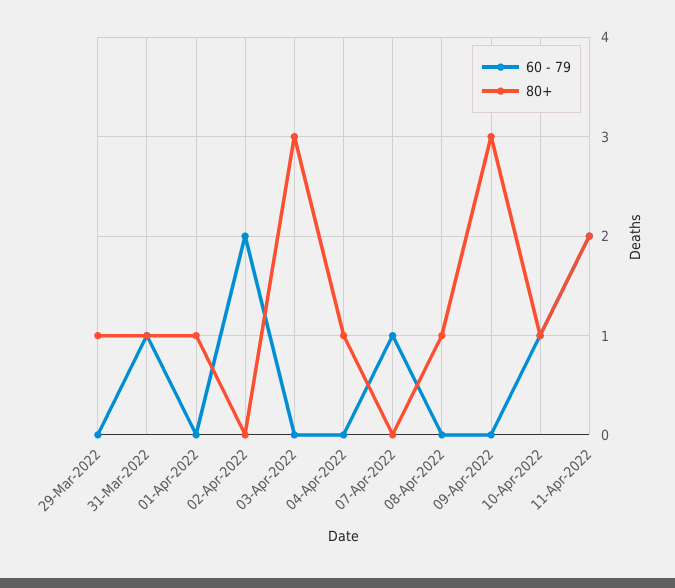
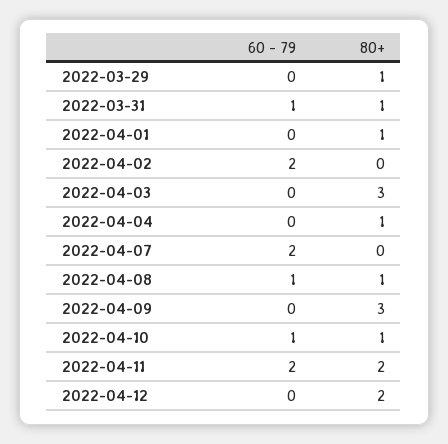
  {
    "60 - 79": {
      "29-Mar-2022": 0,
      "31-Mar-2022": 1,
      "01-Apr-2022": 0,
      "02-Apr-2022": 2,
      "03-Apr-2022": 0,
      "04-Apr-2022": 0,
-     "07-Apr-2022": 1,
+     "07-Apr-2022": 2,
-     "08-Apr-2022": 0,
+     "08-Apr-2022": 1,
      "09-Apr-2022": 0,
      "10-Apr-2022": 1,
-     "11-Apr-2022": 2
+     "11-Apr-2022": 2,
+     "2022-04-12": 0
    },
    "80+": {
      "29-Mar-2022": 1,
      "31-Mar-2022": 1,
      "01-Apr-2022": 1,
      "02-Apr-2022": 0,
      "03-Apr-2022": 3,
      "04-Apr-2022": 1,
      "07-Apr-2022": 0,
      "08-Apr-2022": 1,
      "09-Apr-2022": 3,
      "10-Apr-2022": 1,
-     "11-Apr-2022": 2
+     "11-Apr-2022": 2,
+     "2022-04-12": 2
    }
  }

